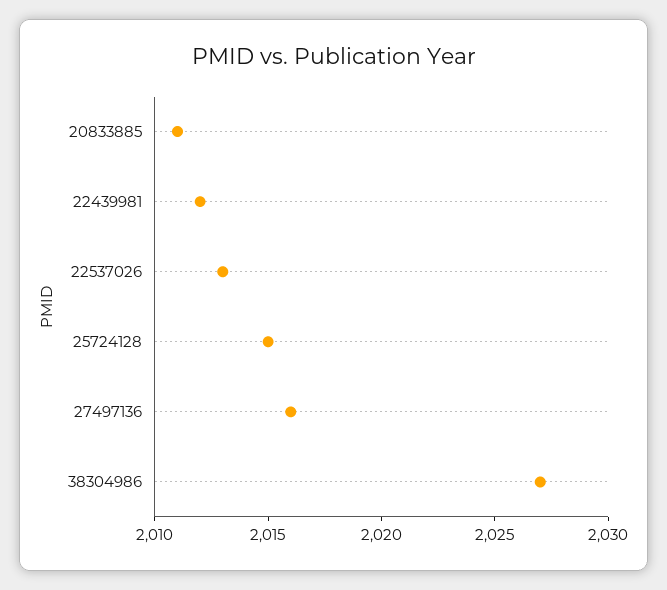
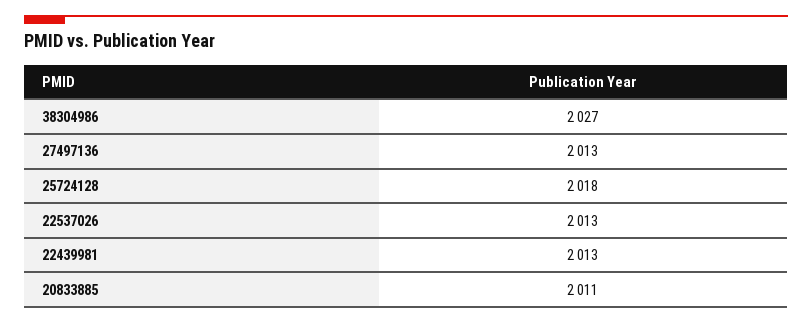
  {
    "20833885": 2011,
-   "22439981": 2012,
+   "22439981": 2013,
    "22537026": 2013,
-   "25724128": 2015,
+   "25724128": 2018,
-   "27497136": 2016,
+   "27497136": 2013,
    "38304986": 2027
  }

